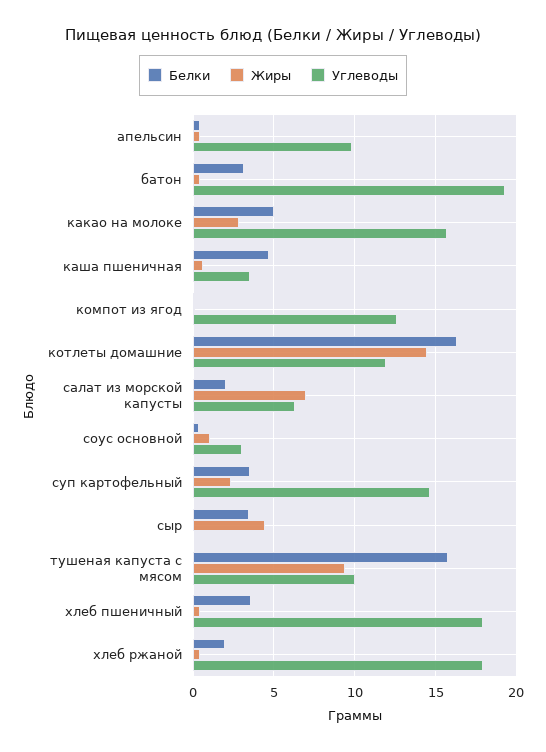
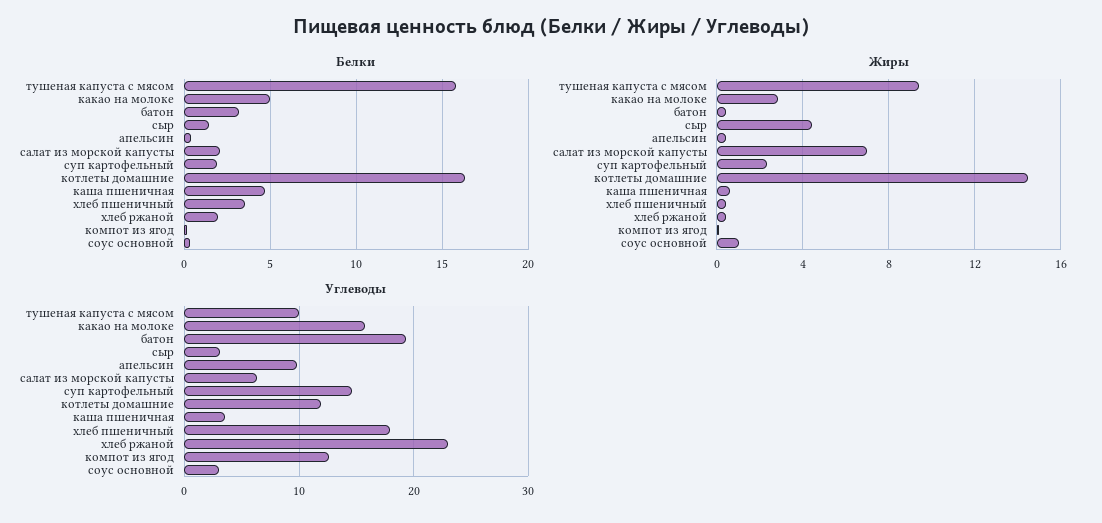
  {
    "Белки": {
      "апельсин": 0.5,
      "батон": 3,
      "какао на молоке": 5,
      "каша пшеничная": 4.5,
      "компот из ягод": 0,
      "котлеты домашние": 16.5,
      "салат из морской капусты": 2,
      "соус основной": 0.5,
-     "суп картофельный": 3.5,
+     "суп картофельный": 2,
-     "сыр": 3.5,
+     "сыр": 1.5,
      "тушеная капуста с мясом": 16,
      "хлеб пшеничный": 3.5,
      "хлеб ржаной": 2
    },
    "Жиры": {
      "апельсин": 0.5,
      "батон": 0.5,
      "какао на молоке": 3,
      "каша пшеничная": 0.5,
      "компот из ягод": 0,
      "котлеты домашние": 14.5,
      "салат из морской капусты": 7,
      "соус основной": 1,
      "суп картофельный": 2.5,
      "сыр": 4.5,
      "тушеная капуста с мясом": 9.5,
      "хлеб пшеничный": 0.5,
      "хлеб ржаной": 0.5
    },
    "Углеводы": {
      "апельсин": 10,
      "батон": 19.5,
      "какао на молоке": 15.5,
      "каша пшеничная": 3.5,
      "компот из ягод": 12.5,
      "котлеты домашние": 12,
      "салат из морской капусты": 6.5,
      "соус основной": 3,
      "суп картофельный": 14.5,
-     "сыр": 0,
+     "сыр": 3,
      "тушеная капуста с мясом": 10,
      "хлеб пшеничный": 18,
-     "хлеб ржаной": 18
+     "хлеб ржаной": 23
    }
  }

